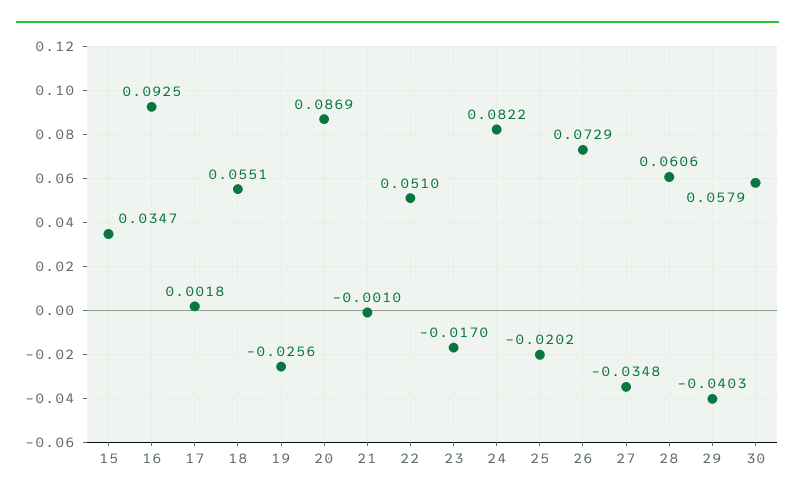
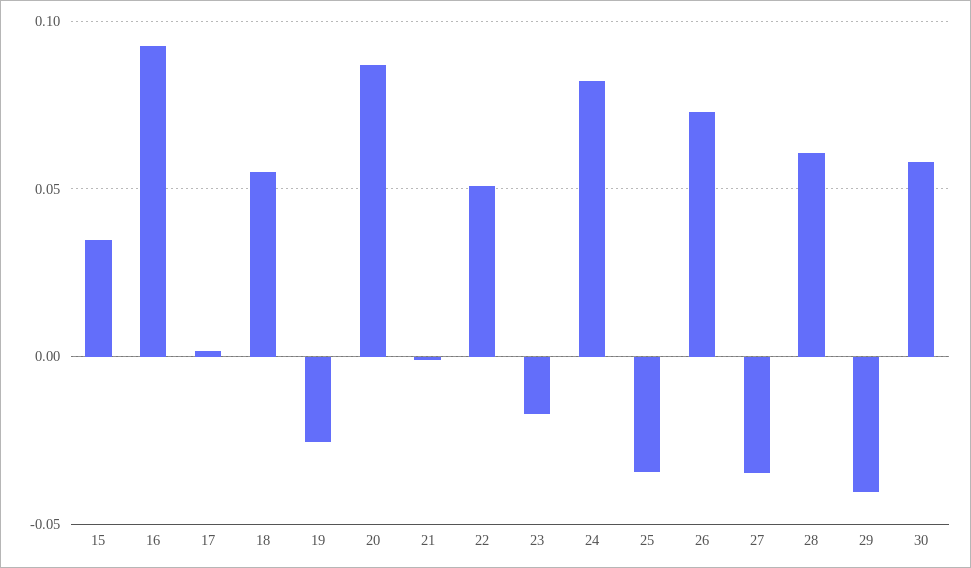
  {
    "15": 0.0347,
    "16": 0.0925,
    "17": 0.0018,
    "18": 0.0551,
    "19": -0.0256,
    "20": 0.0869,
    "21": -0.001,
    "22": 0.051,
    "23": -0.017,
    "24": 0.0822,
-   "25": -0.0202,
+   "25": -0.035,
    "26": 0.0729,
    "27": -0.0348,
    "28": 0.0606,
    "29": -0.0403,
    "30": 0.0579
  }

